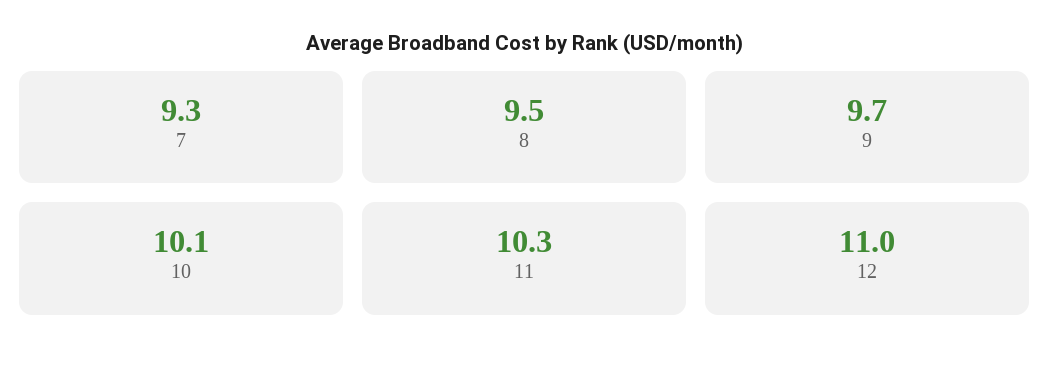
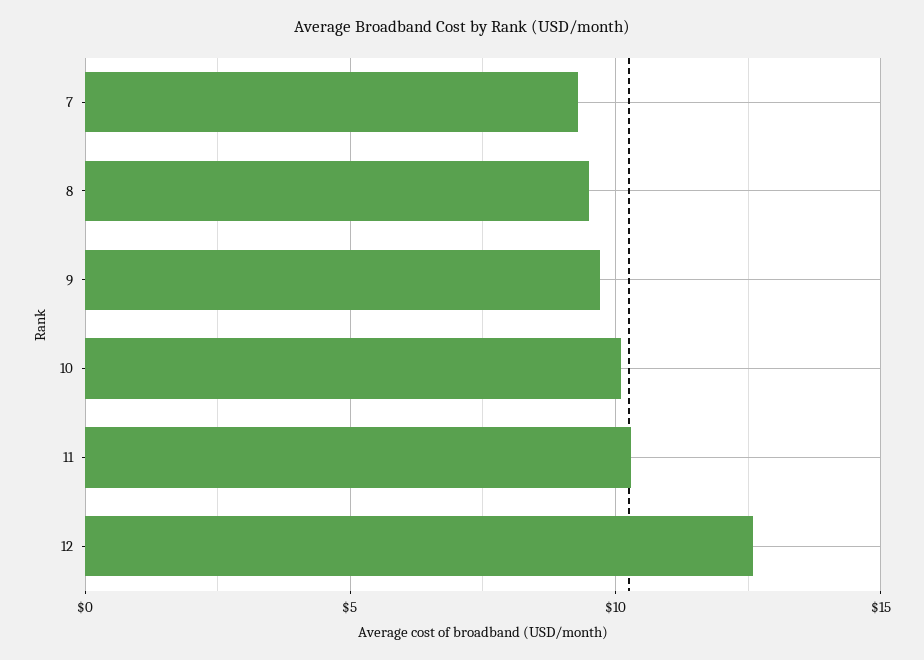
  {
    "7": 9.3,
    "8": 9.5,
    "9": 9.7,
    "10": 10.1,
    "11": 10.3,
-   "12": 11
+   "12": 12.5
  }

